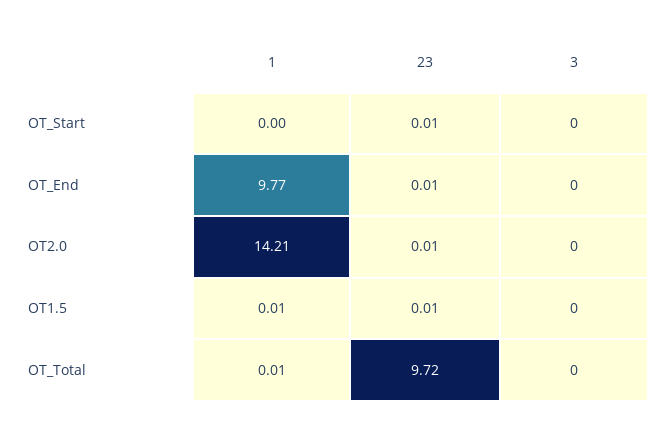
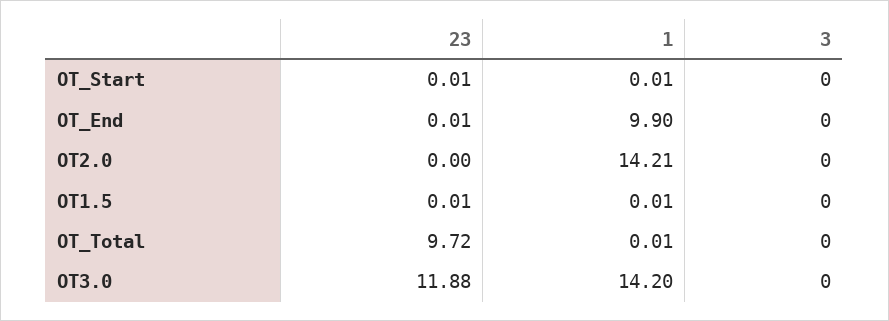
  {
    "1": {
-     "OT_Start": 0,
+     "OT_Start": 0.01,
-     "OT_End": 9.77,
+     "OT_End": 9.9,
      "OT2.0": 14.21,
      "OT1.5": 0.01,
-     "OT_Total": 0.01
+     "OT_Total": 0.01,
+     "OT3.0": 14.2
    },
    "23": {
      "OT_Start": 0.01,
      "OT_End": 0.01,
-     "OT2.0": 0.01,
+     "OT2.0": 0,
      "OT1.5": 0.01,
-     "OT_Total": 9.72
+     "OT_Total": 9.72,
+     "OT3.0": 11.88
    },
    "3": {
      "OT_Start": 0,
      "OT_End": 0,
      "OT2.0": 0,
      "OT1.5": 0,
-     "OT_Total": 0
+     "OT_Total": 0,
+     "OT3.0": 0
    }
  }

